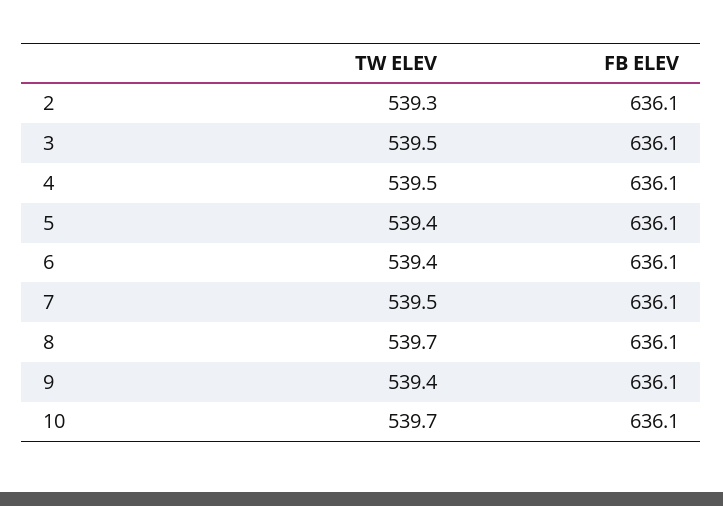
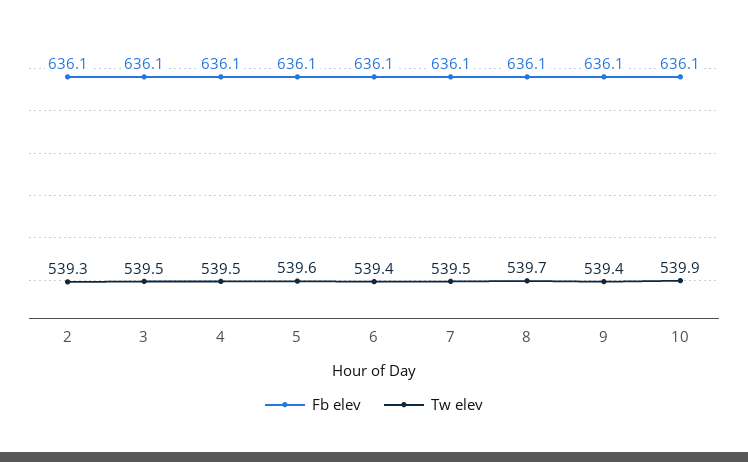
  {
    "TW ELEV": {
      "2": 539.3,
      "3": 539.5,
      "4": 539.5,
-     "5": 539.4,
+     "5": 539.6,
      "6": 539.4,
      "7": 539.5,
      "8": 539.7,
      "9": 539.4,
-     "10": 539.7
+     "10": 539.9
    },
    "FB ELEV": {
      "2": 636.1,
      "3": 636.1,
      "4": 636.1,
      "5": 636.1,
      "6": 636.1,
      "7": 636.1,
      "8": 636.1,
      "9": 636.1,
      "10": 636.1
    }
  }

